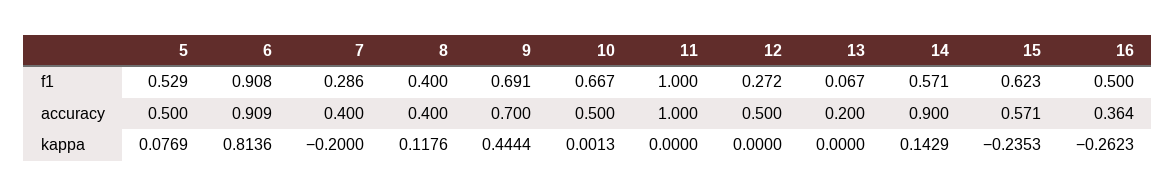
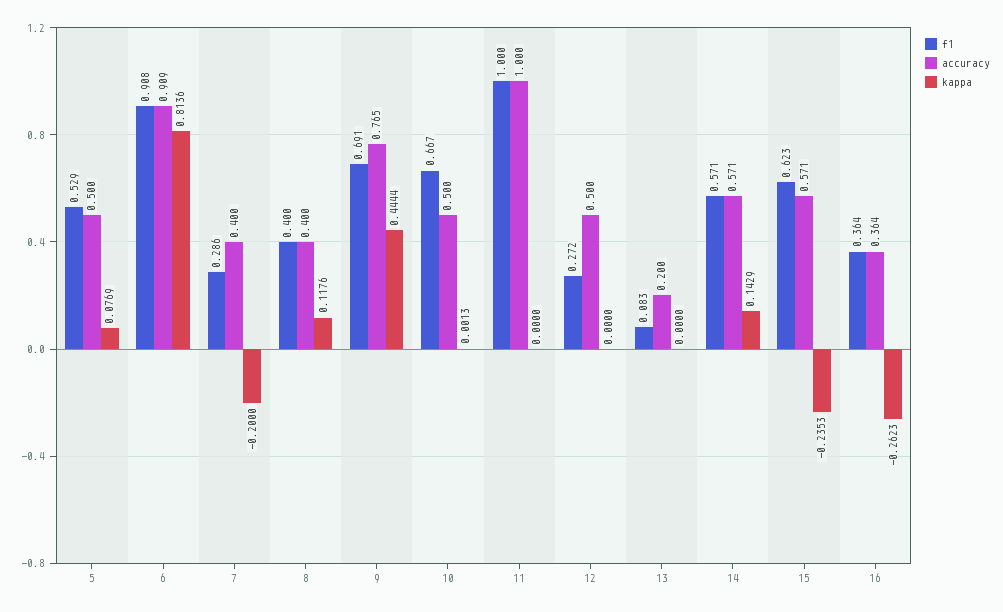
  {
    "f1": {
      "5": 0.529,
      "6": 0.908,
      "7": 0.286,
      "8": 0.4,
      "9": 0.691,
      "10": 0.667,
      "11": 1,
      "12": 0.272,
-     "13": 0.067,
+     "13": 0.083,
      "14": 0.571,
      "15": 0.623,
-     "16": 0.5
+     "16": 0.364
    },
    "accuracy": {
      "5": 0.5,
      "6": 0.909,
      "7": 0.4,
      "8": 0.4,
-     "9": 0.7,
+     "9": 0.765,
      "10": 0.5,
      "11": 1,
      "12": 0.5,
      "13": 0.2,
-     "14": 0.9,
+     "14": 0.571,
      "15": 0.571,
      "16": 0.364
    },
    "kappa": {
      "5": 0.0769,
      "6": 0.8136,
      "7": -0.2,
      "8": 0.1176,
      "9": 0.4444,
      "10": 0.0013,
      "11": 0,
      "12": 0,
      "13": 0,
      "14": 0.1429,
      "15": -0.2353,
      "16": -0.2623
    }
  }

